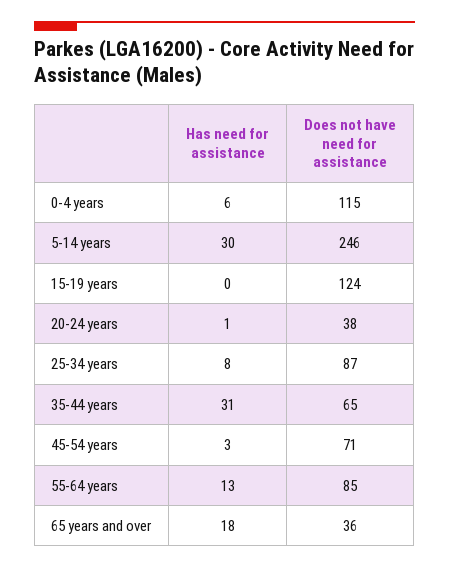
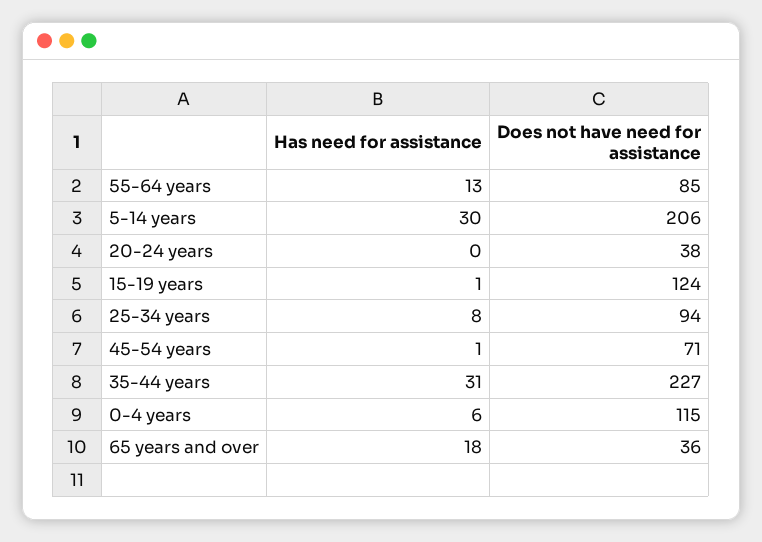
  {
    "Has need for assistance": {
      "0-4 years": 6,
      "5-14 years": 30,
-     "15-19 years": 0,
+     "15-19 years": 1,
-     "20-24 years": 1,
+     "20-24 years": 0,
      "25-34 years": 8,
      "35-44 years": 31,
-     "45-54 years": 3,
+     "45-54 years": 1,
      "55-64 years": 13,
      "65 years and over": 18
    },
    "Does not have need for assistance": {
      "0-4 years": 115,
-     "5-14 years": 246,
+     "5-14 years": 206,
      "15-19 years": 124,
      "20-24 years": 38,
-     "25-34 years": 87,
+     "25-34 years": 94,
-     "35-44 years": 65,
+     "35-44 years": 227,
      "45-54 years": 71,
      "55-64 years": 85,
      "65 years and over": 36
    }
  }

